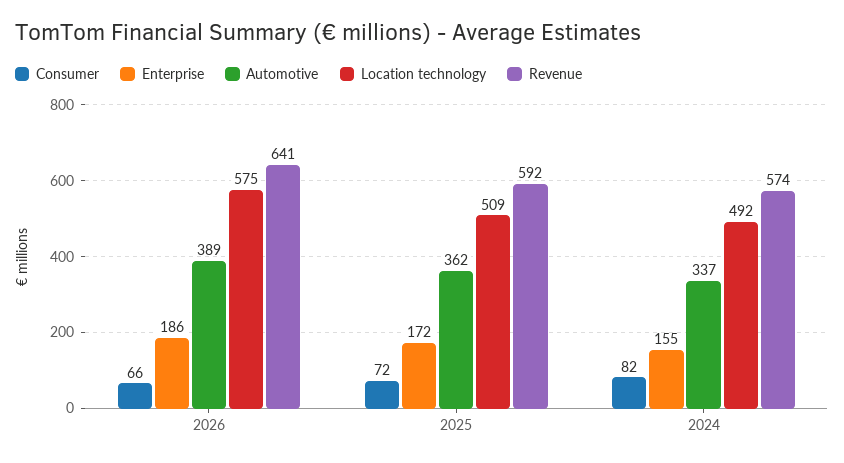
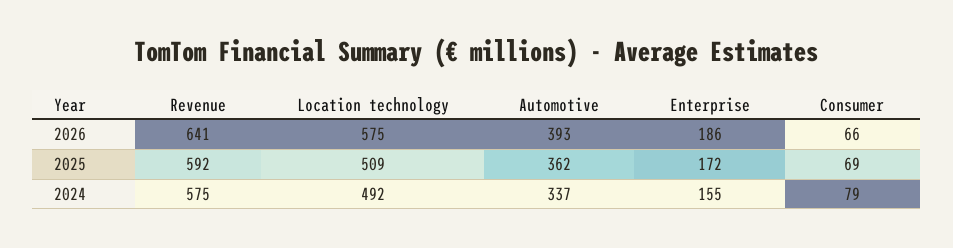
  {
    "Consumer": {
      "2026": 66,
-     "2025": 72,
+     "2025": 69,
-     "2024": 82
+     "2024": 79
    },
    "Enterprise": {
      "2026": 186,
      "2025": 172,
      "2024": 155
    },
    "Automotive": {
-     "2026": 389,
+     "2026": 393,
      "2025": 362,
      "2024": 337
    },
    "Location technology": {
      "2026": 575,
      "2025": 509,
      "2024": 492
    },
    "Revenue": {
      "2026": 641,
      "2025": 592,
-     "2024": 574
+     "2024": 575
    }
  }

